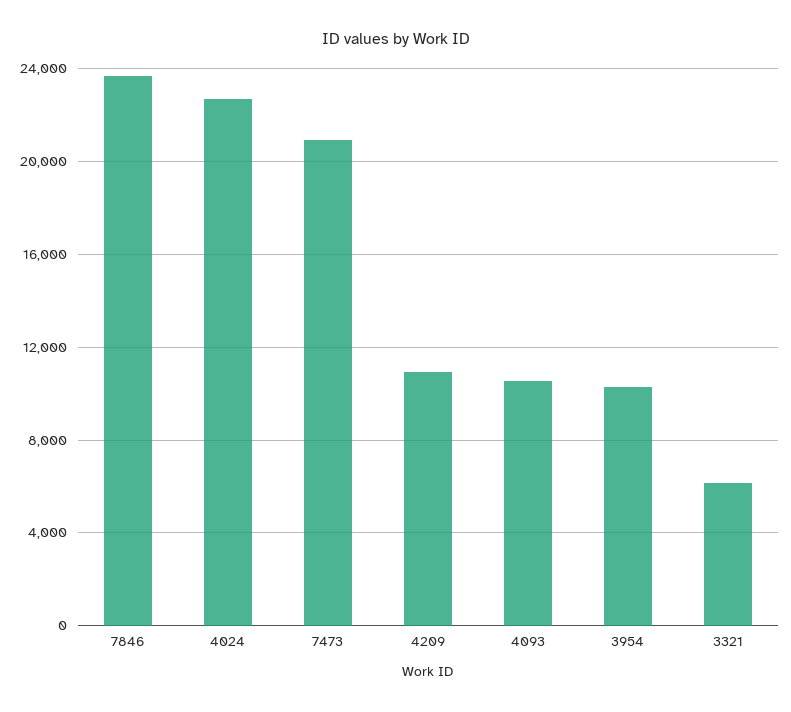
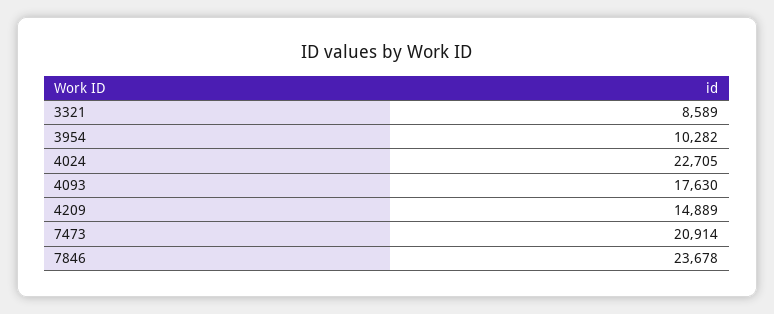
  {
    "7846": 23678,
    "4024": 22705,
    "7473": 20914,
-   "4209": 11000,
+   "4209": 14889,
-   "4093": 10500,
+   "4093": 17630,
    "3954": 10282,
-   "3321": 6000
+   "3321": 8589
  }

